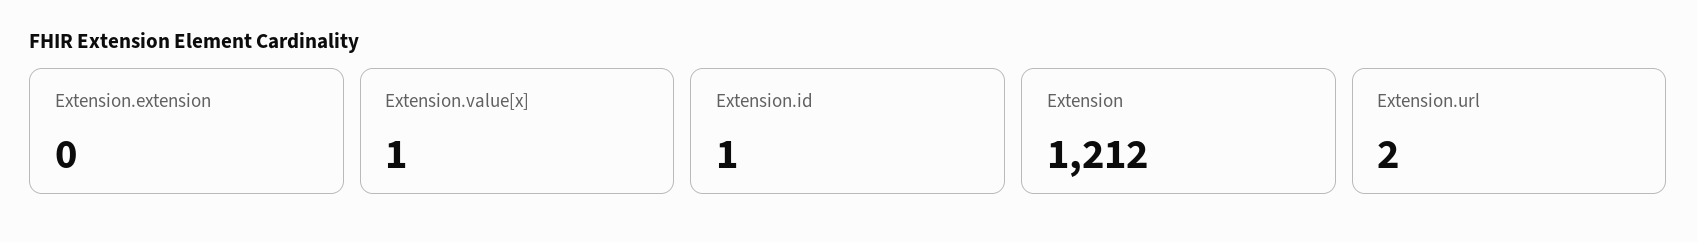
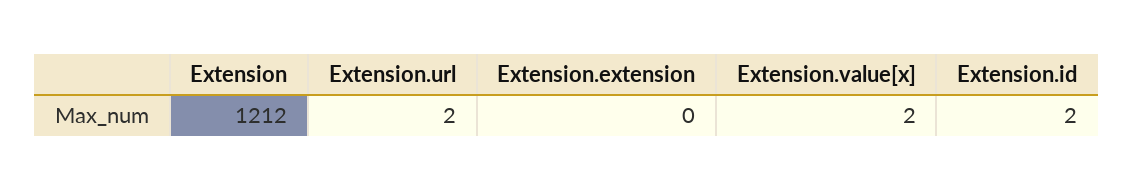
  {
    "Extension.extension": 0,
-   "Extension.value[x]": 1,
+   "Extension.value[x]": 2,
-   "Extension.id": 1,
+   "Extension.id": 2,
    "Extension": 1212,
    "Extension.url": 2
  }

